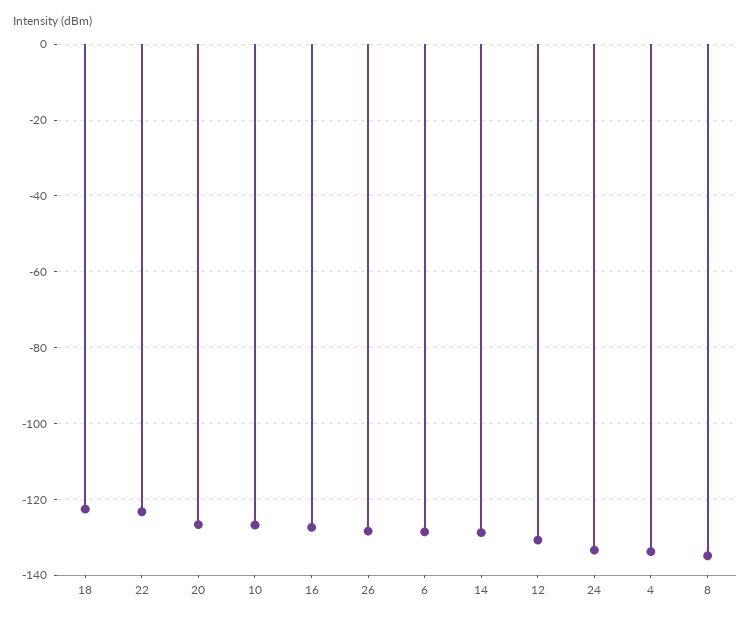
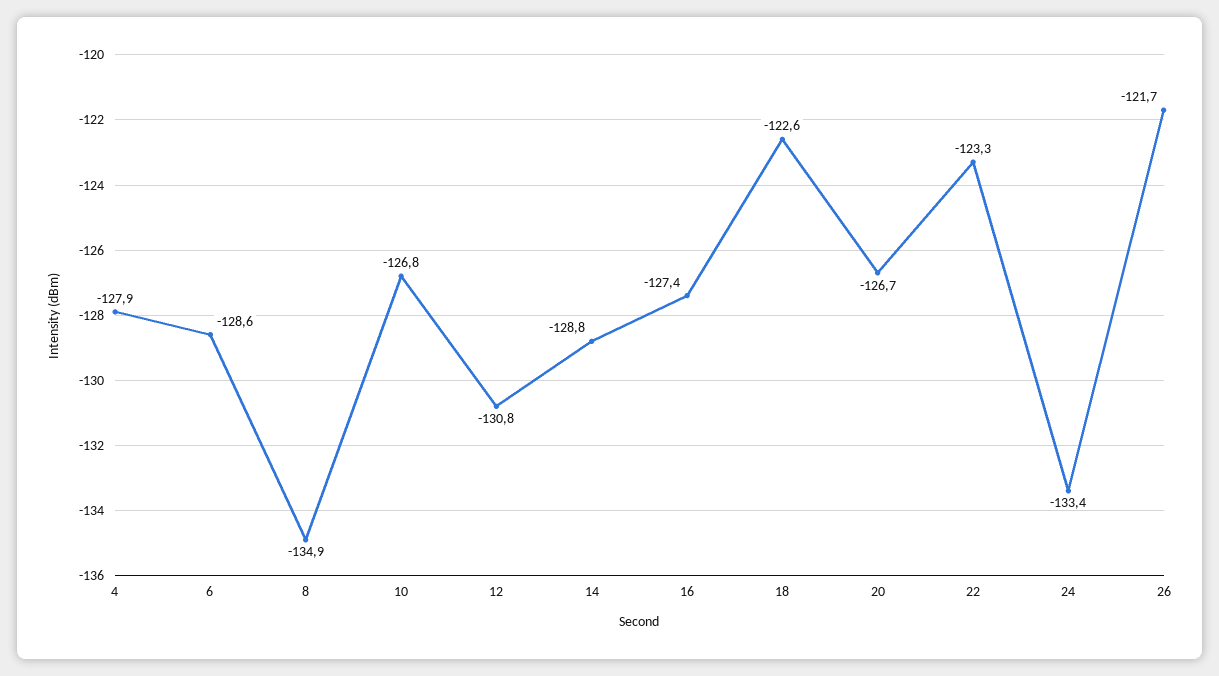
  {
    "18": -122.6,
    "22": -123.3,
    "20": -126.7,
    "10": -126.8,
    "16": -127.4,
-   "26": -128,
+   "26": -121.7,
    "6": -128.6,
    "14": -128.8,
    "12": -130.8,
    "24": -133.4,
-   "4": -134,
+   "4": -127.9,
    "8": -134.9
  }

